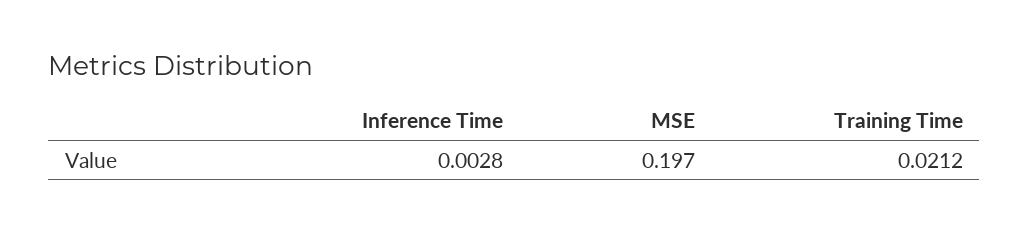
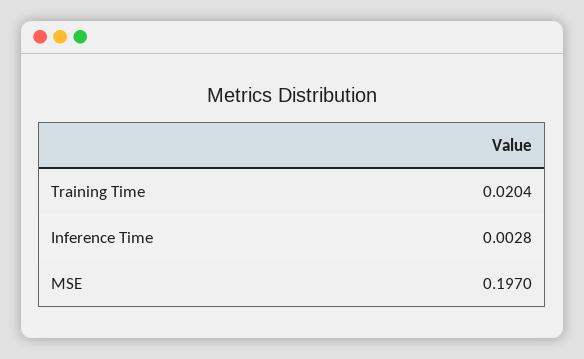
  {
    "Inference Time": 0.0028,
    "MSE": 0.197,
-   "Training Time": 0.0212
+   "Training Time": 0.0204
  }

